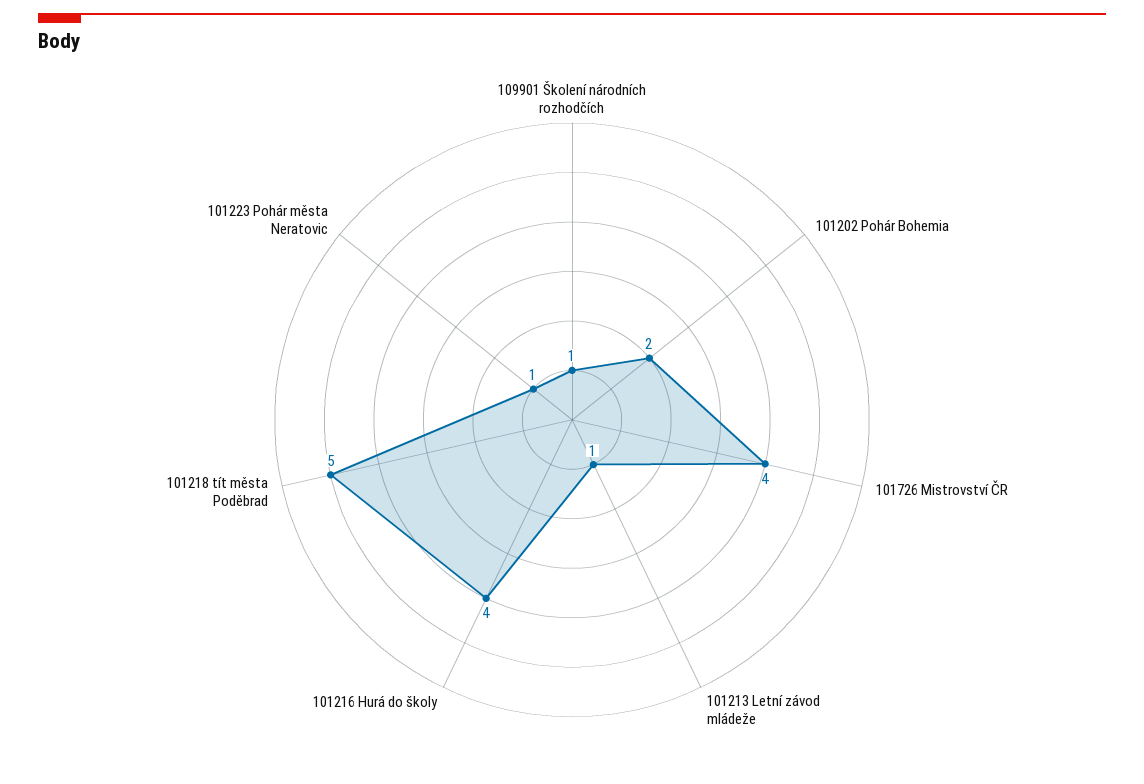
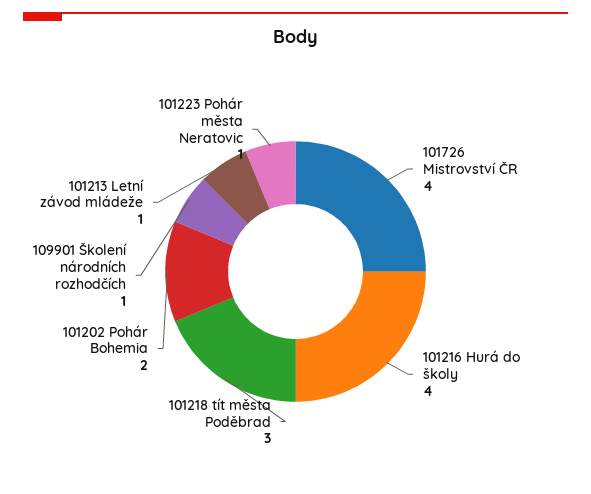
  {
    "109901 Školení národních rozhodčích": 1,
    "101202 Pohár Bohemia": 2,
    "101726 Mistrovství ČR": 4,
    "101213 Letní závod mládeže": 1,
    "101216 Hurá do školy": 4,
-   "101218 tít města Poděbrad": 5,
+   "101218 tít města Poděbrad": 3,
    "101223 Pohár města Neratovic": 1
  }

